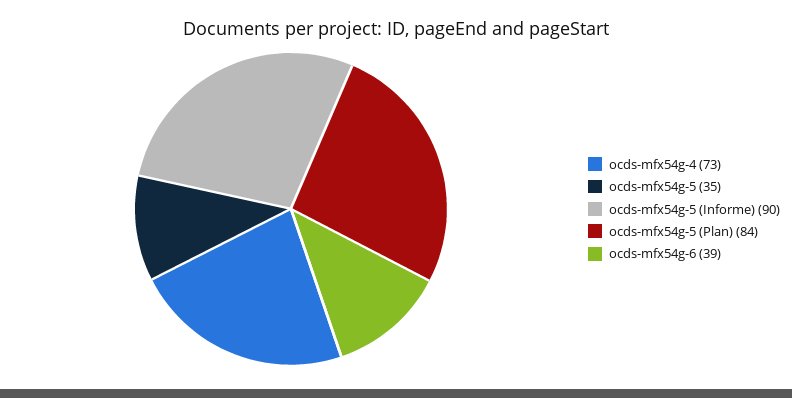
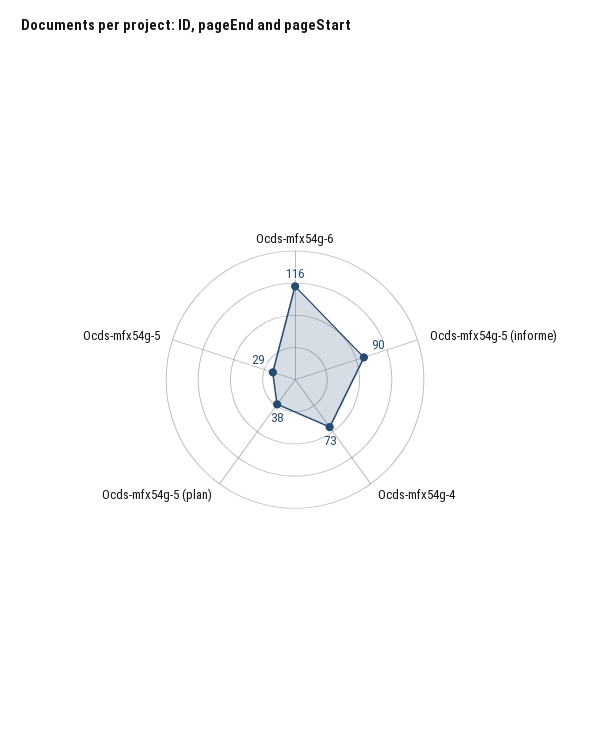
  {
    "ocds-mfx54g-4": 73,
-   "ocds-mfx54g-5": 35,
+   "ocds-mfx54g-5": 29,
    "ocds-mfx54g-5 (Informe)": 90,
-   "ocds-mfx54g-5 (Plan)": 84,
+   "ocds-mfx54g-5 (Plan)": 38,
-   "ocds-mfx54g-6": 39
+   "ocds-mfx54g-6": 116
  }

